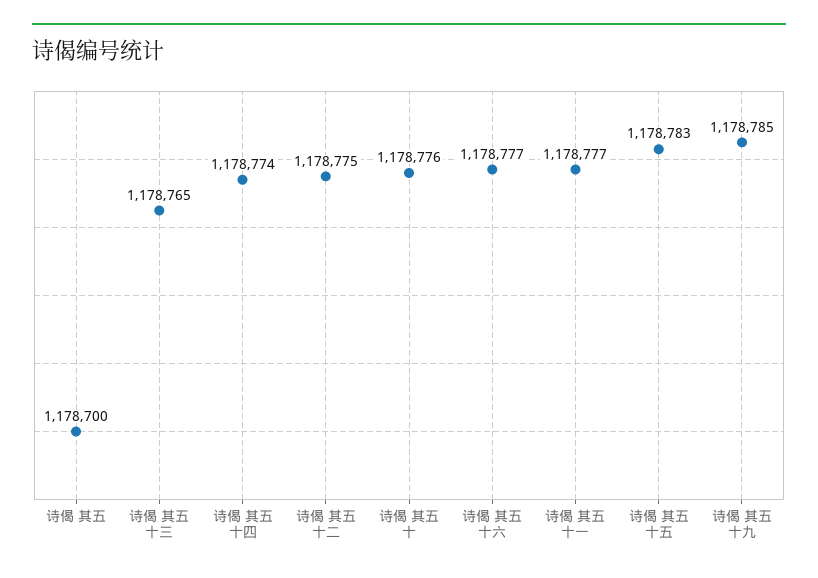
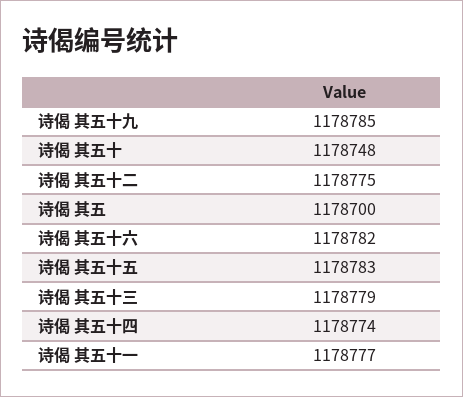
  {
    "诗偈 其五": 1178700,
-   "诗偈 其五十三": 1178765,
+   "诗偈 其五十三": 1178779,
    "诗偈 其五十四": 1178774,
    "诗偈 其五十二": 1178775,
-   "诗偈 其五十": 1178776,
+   "诗偈 其五十": 1178748,
-   "诗偈 其五十六": 1178777,
+   "诗偈 其五十六": 1178782,
    "诗偈 其五十一": 1178777,
    "诗偈 其五十五": 1178783,
    "诗偈 其五十九": 1178785
  }

